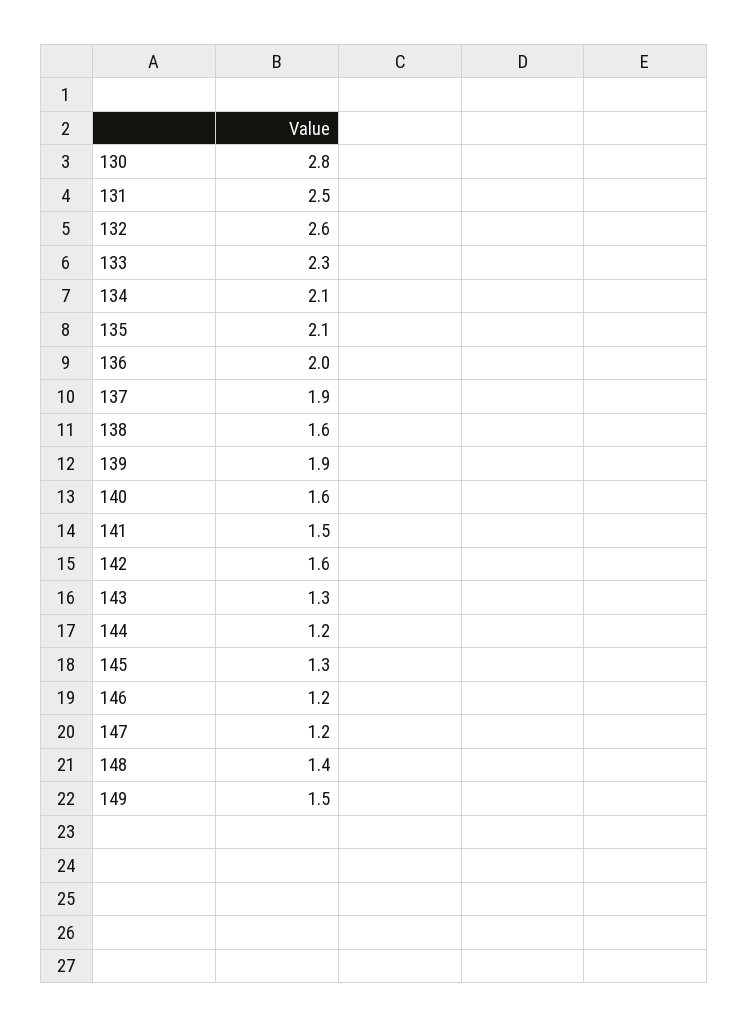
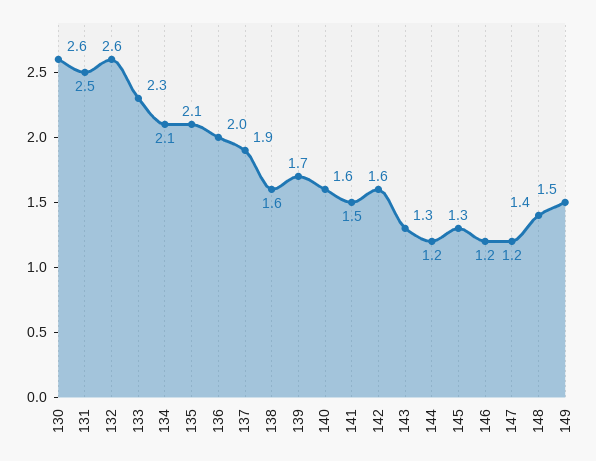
  {
-   "130": 2.8,
+   "130": 2.6,
    "131": 2.5,
    "132": 2.6,
    "133": 2.3,
    "134": 2.1,
    "135": 2.1,
    "136": 2,
    "137": 1.9,
    "138": 1.6,
-   "139": 1.9,
+   "139": 1.7,
    "140": 1.6,
    "141": 1.5,
    "142": 1.6,
    "143": 1.3,
    "144": 1.2,
    "145": 1.3,
    "146": 1.2,
    "147": 1.2,
    "148": 1.4,
    "149": 1.5
  }

